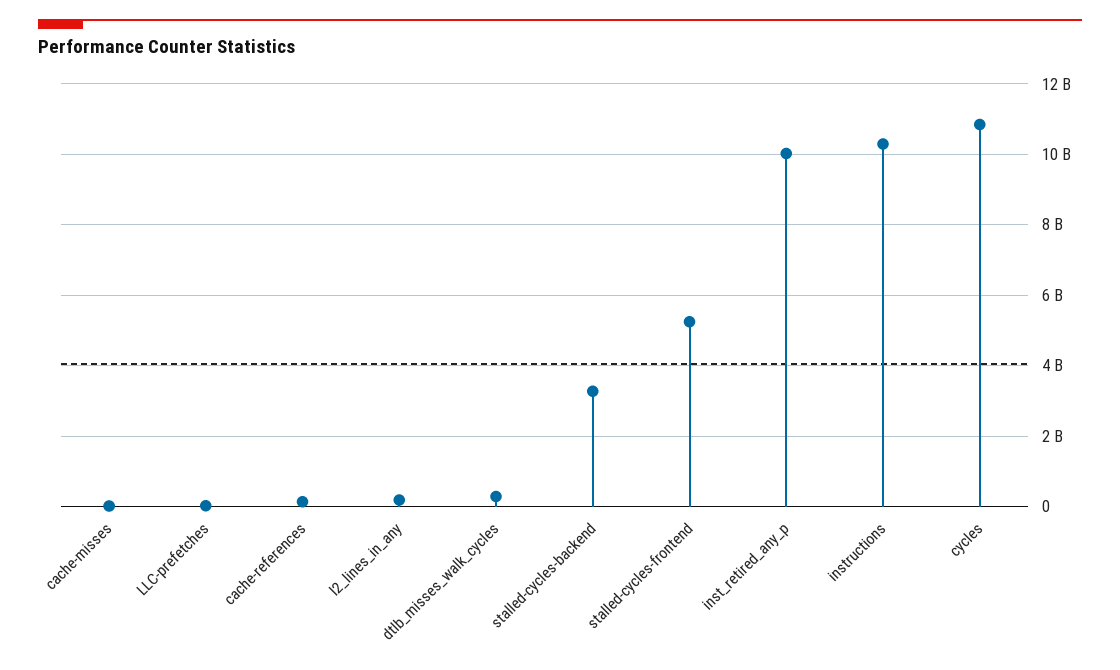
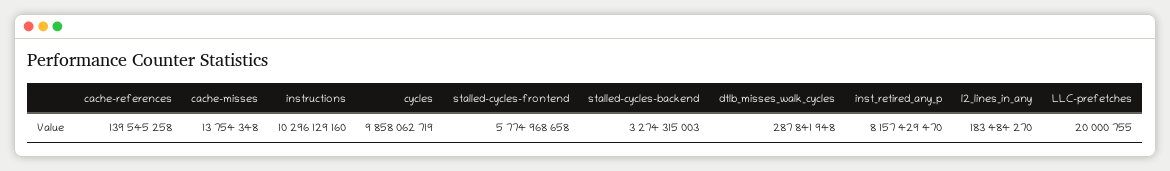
  {
    "cache-misses": 13754348,
    "LLC-prefetches": 20000755,
    "cache-references": 139545258,
    "l2_lines_in_any": 183484270,
    "dtlb_misses_walk_cycles": 287841948,
    "stalled-cycles-backend": 3274315003,
-   "stalled-cycles-frontend": 5200000000,
+   "stalled-cycles-frontend": 5774968658,
-   "inst_retired_any_p": 10000000000,
+   "inst_retired_any_p": 8157429470,
    "instructions": 10296129160,
-   "cycles": 10800000000
+   "cycles": 9858062719
  }

